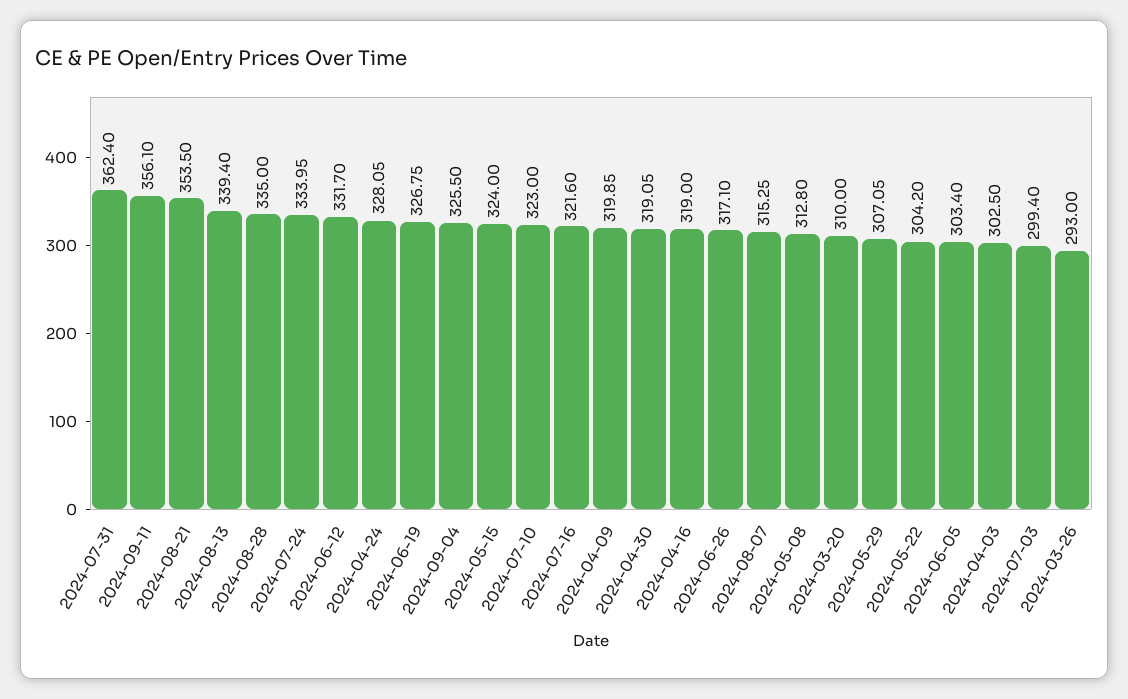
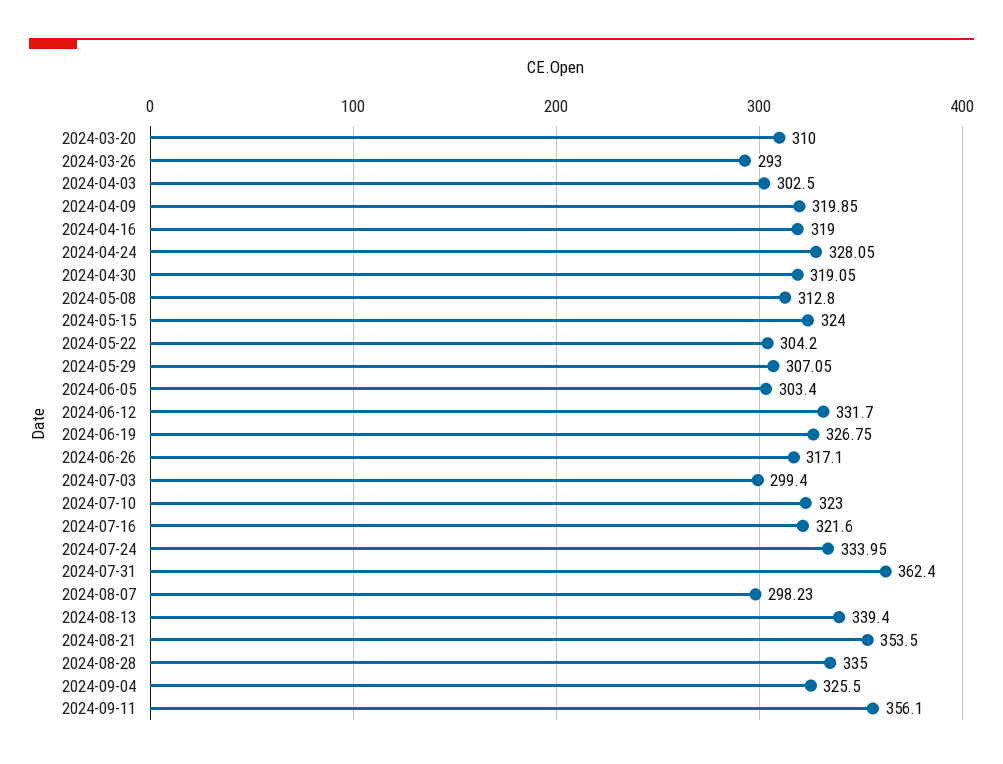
  {
    "2024-07-31": 362.4,
    "2024-09-11": 356.1,
    "2024-08-21": 353.5,
    "2024-08-13": 339.4,
    "2024-08-28": 335,
    "2024-07-24": 333.95,
    "2024-06-12": 331.7,
    "2024-04-24": 328.05,
    "2024-06-19": 326.75,
    "2024-09-04": 325.5,
    "2024-05-15": 324,
    "2024-07-10": 323,
    "2024-07-16": 321.6,
    "2024-04-09": 319.85,
    "2024-04-30": 319.05,
    "2024-04-16": 319,
    "2024-06-26": 317.1,
-   "2024-08-07": 315.25,
+   "2024-08-07": 298.23,
    "2024-05-08": 312.8,
    "2024-03-20": 310,
    "2024-05-29": 307.05,
    "2024-05-22": 304.2,
    "2024-06-05": 303.4,
    "2024-04-03": 302.5,
    "2024-07-03": 299.4,
    "2024-03-26": 293
  }

